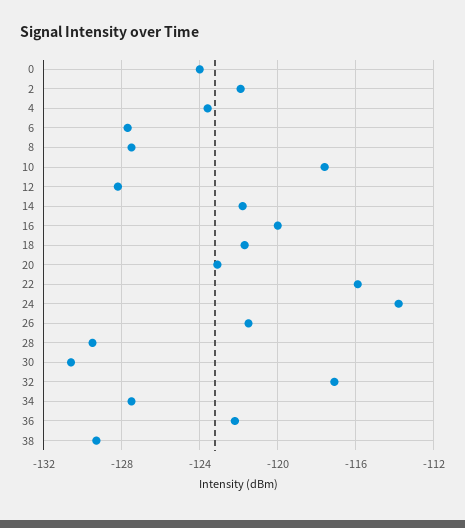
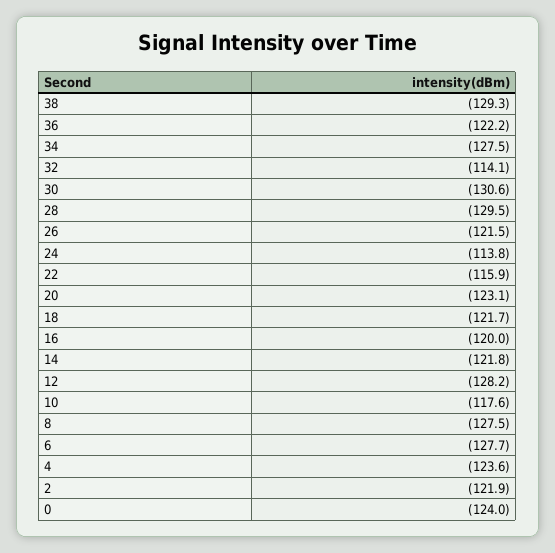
  {
    "0": -124,
    "2": -121.9,
    "4": -123.6,
    "6": -127.7,
    "8": -127.5,
    "10": -117.6,
    "12": -128.2,
    "14": -121.8,
    "16": -120,
    "18": -121.7,
    "20": -123.1,
    "22": -115.9,
    "24": -113.8,
    "26": -121.5,
    "28": -129.5,
    "30": -130.6,
-   "32": -117,
+   "32": -114.1,
    "34": -127.5,
    "36": -122.2,
    "38": -129.3
  }

